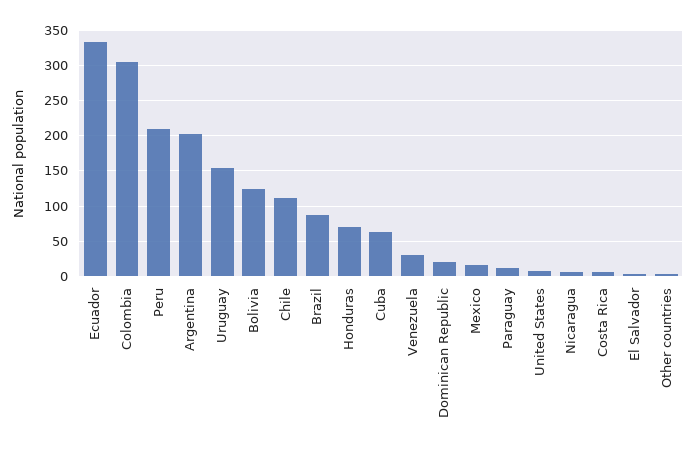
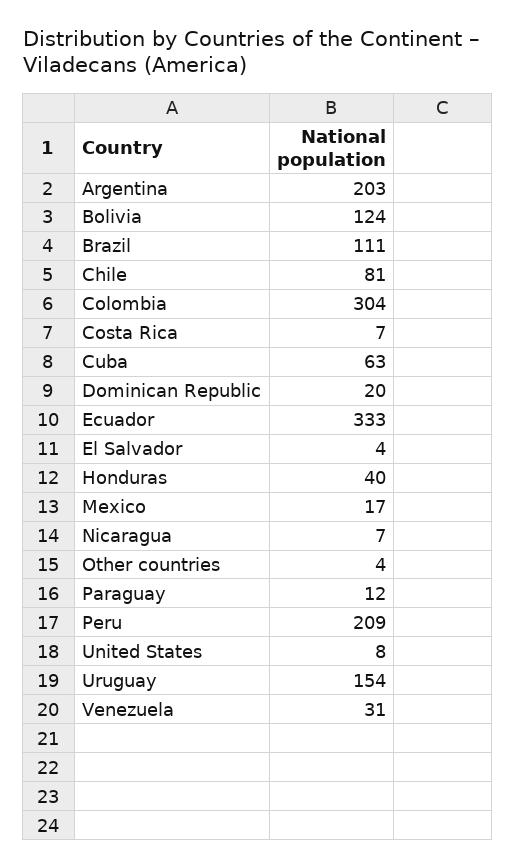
  {
    "Ecuador": 333,
    "Colombia": 304,
    "Peru": 209,
    "Argentina": 203,
    "Uruguay": 154,
    "Bolivia": 124,
-   "Chile": 110,
+   "Chile": 81,
-   "Brazil": 90,
+   "Brazil": 111,
-   "Honduras": 70,
+   "Honduras": 40,
    "Cuba": 63,
    "Venezuela": 31,
    "Dominican Republic": 20,
    "Mexico": 17,
    "Paraguay": 12,
    "United States": 8,
    "Nicaragua": 7,
    "Costa Rica": 7,
    "El Salvador": 4,
    "Other countries": 4
  }

